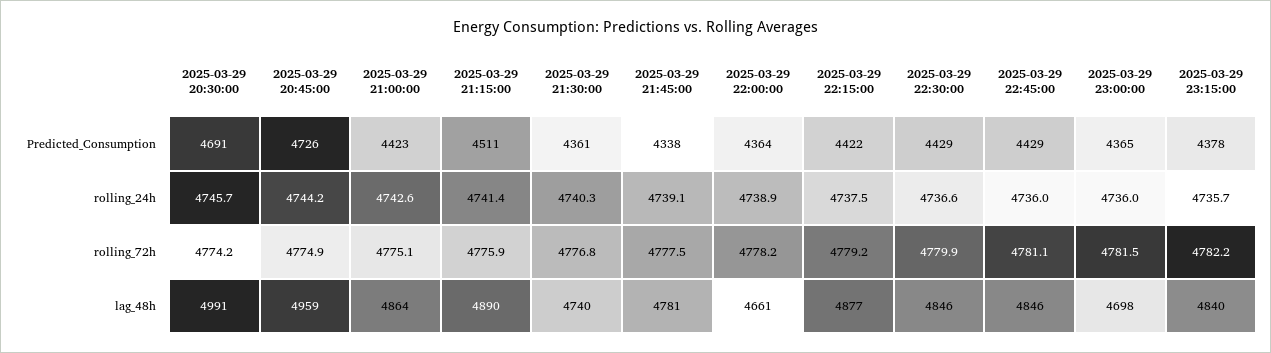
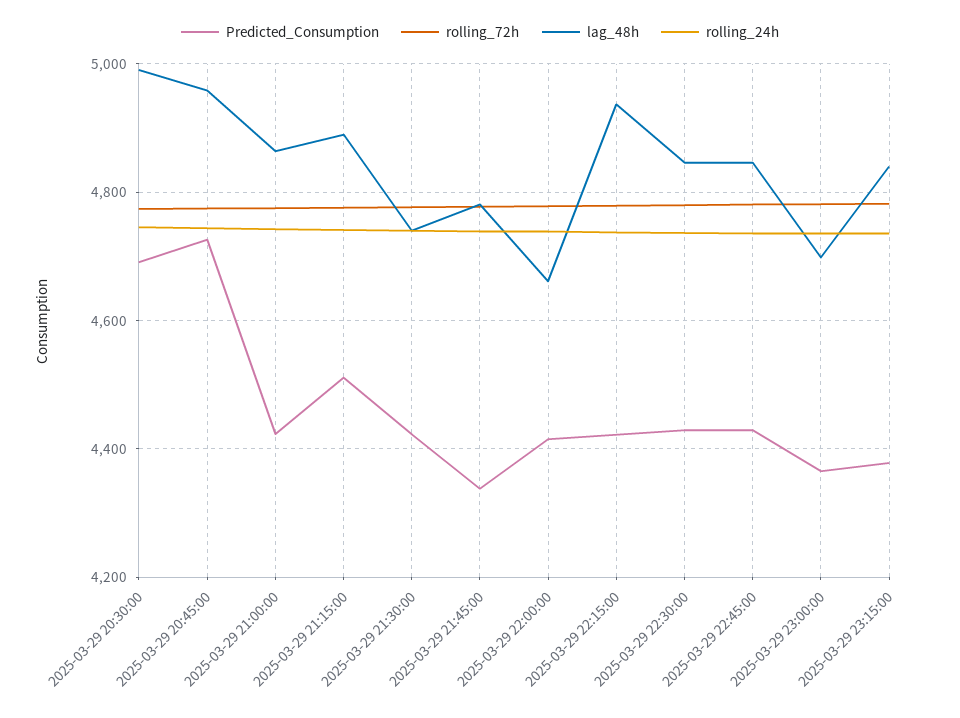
  {
    "Predicted_Consumption": {
      "2025-03-29 20:30:00": 4691,
      "2025-03-29 20:45:00": 4726,
      "2025-03-29 21:00:00": 4423,
      "2025-03-29 21:15:00": 4511,
-     "2025-03-29 21:30:00": 4361,
+     "2025-03-29 21:30:00": 4420,
      "2025-03-29 21:45:00": 4338,
-     "2025-03-29 22:00:00": 4364,
+     "2025-03-29 22:00:00": 4420,
      "2025-03-29 22:15:00": 4422,
      "2025-03-29 22:30:00": 4429,
      "2025-03-29 22:45:00": 4429,
      "2025-03-29 23:00:00": 4365,
      "2025-03-29 23:15:00": 4378
    },
    "rolling_24h": {
      "2025-03-29 20:30:00": 4745.7,
      "2025-03-29 20:45:00": 4744.2,
      "2025-03-29 21:00:00": 4742.6,
      "2025-03-29 21:15:00": 4741.4,
      "2025-03-29 21:30:00": 4740.3,
      "2025-03-29 21:45:00": 4739.1,
      "2025-03-29 22:00:00": 4738.9,
      "2025-03-29 22:15:00": 4737.5,
      "2025-03-29 22:30:00": 4736.6,
      "2025-03-29 22:45:00": 4736,
      "2025-03-29 23:00:00": 4736,
      "2025-03-29 23:15:00": 4735.7
    },
    "rolling_72h": {
      "2025-03-29 20:30:00": 4774.2,
      "2025-03-29 20:45:00": 4774.9,
      "2025-03-29 21:00:00": 4775.1,
      "2025-03-29 21:15:00": 4775.9,
      "2025-03-29 21:30:00": 4776.8,
      "2025-03-29 21:45:00": 4777.5,
      "2025-03-29 22:00:00": 4778.2,
      "2025-03-29 22:15:00": 4779.2,
      "2025-03-29 22:30:00": 4779.9,
      "2025-03-29 22:45:00": 4781.1,
      "2025-03-29 23:00:00": 4781.5,
      "2025-03-29 23:15:00": 4782.2
    },
    "lag_48h": {
      "2025-03-29 20:30:00": 4991,
      "2025-03-29 20:45:00": 4959,
      "2025-03-29 21:00:00": 4864,
      "2025-03-29 21:15:00": 4890,
      "2025-03-29 21:30:00": 4740,
      "2025-03-29 21:45:00": 4781,
      "2025-03-29 22:00:00": 4661,
-     "2025-03-29 22:15:00": 4877,
+     "2025-03-29 22:15:00": 4940,
      "2025-03-29 22:30:00": 4846,
      "2025-03-29 22:45:00": 4846,
      "2025-03-29 23:00:00": 4698,
      "2025-03-29 23:15:00": 4840
    }
  }

